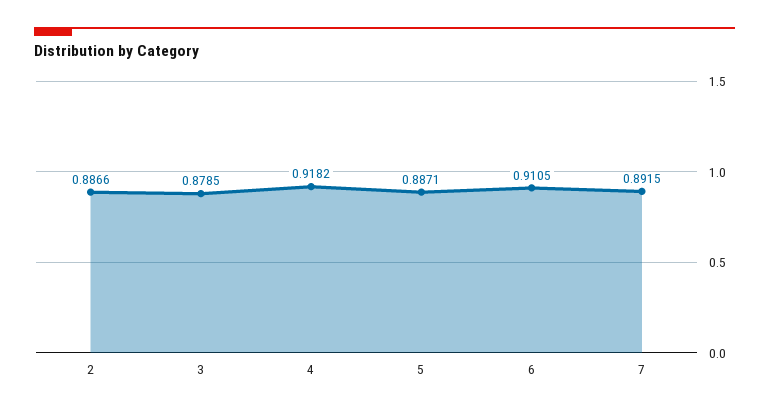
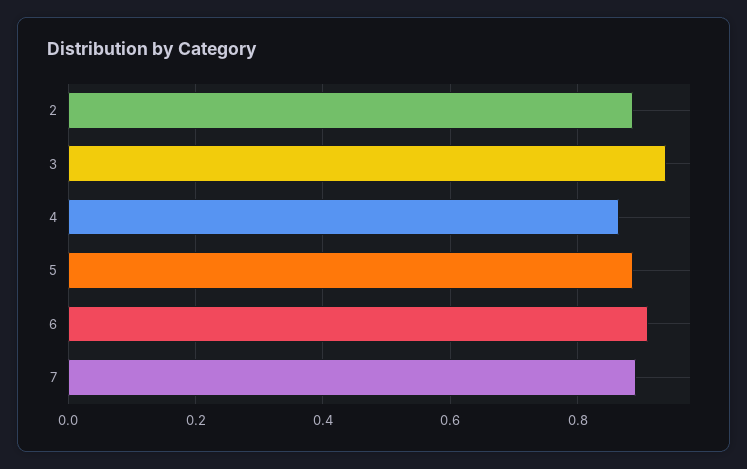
  {
    "2": 0.8866,
-   "3": 0.8785,
+   "3": 0.94,
-   "4": 0.9182,
+   "4": 0.86,
    "5": 0.8871,
    "6": 0.9105,
    "7": 0.8915
  }

